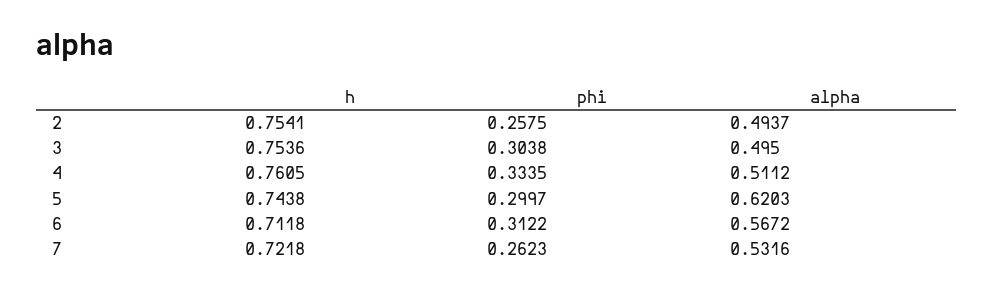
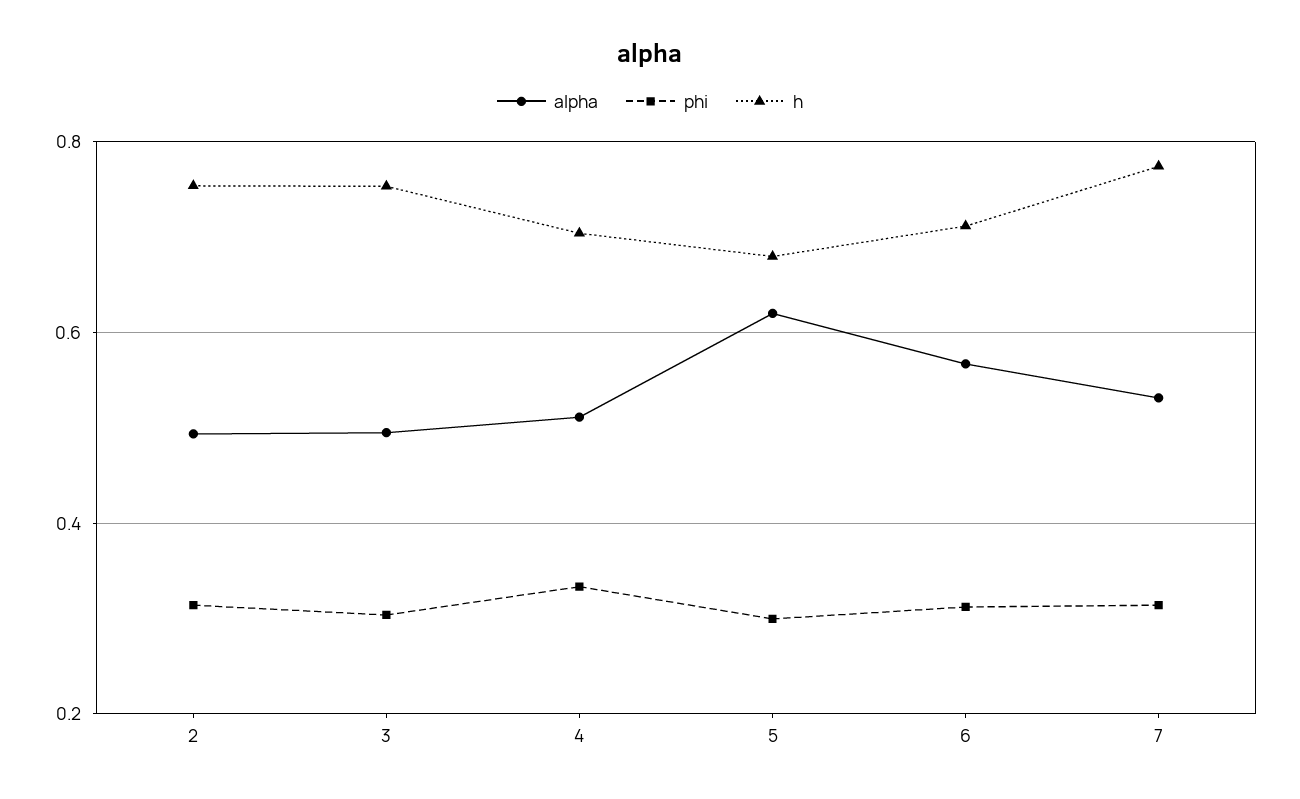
  {
    "h": {
      "2": 0.7541,
      "3": 0.7536,
-     "4": 0.7605,
+     "4": 0.7,
-     "5": 0.7438,
+     "5": 0.68,
      "6": 0.7118,
-     "7": 0.7218
+     "7": 0.78
    },
    "phi": {
-     "2": 0.2575,
+     "2": 0.32,
      "3": 0.3038,
      "4": 0.3335,
      "5": 0.2997,
      "6": 0.3122,
-     "7": 0.2623
+     "7": 0.32
    },
    "alpha": {
      "2": 0.4937,
      "3": 0.495,
      "4": 0.5112,
      "5": 0.6203,
      "6": 0.5672,
      "7": 0.5316
    }
  }

